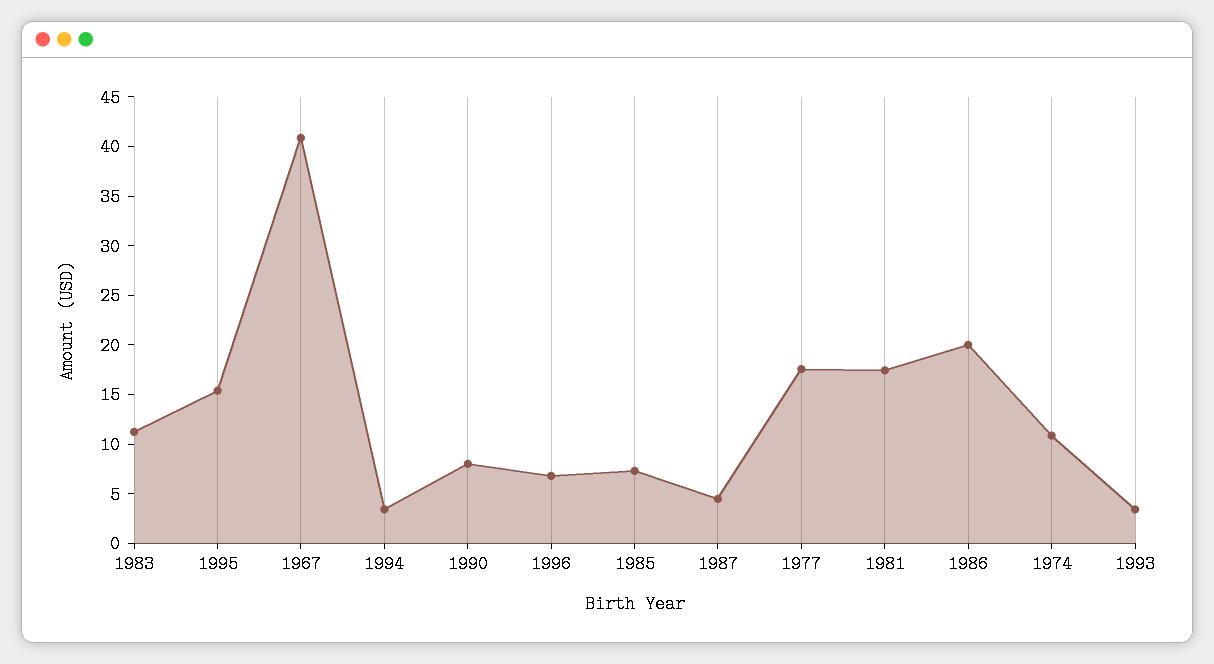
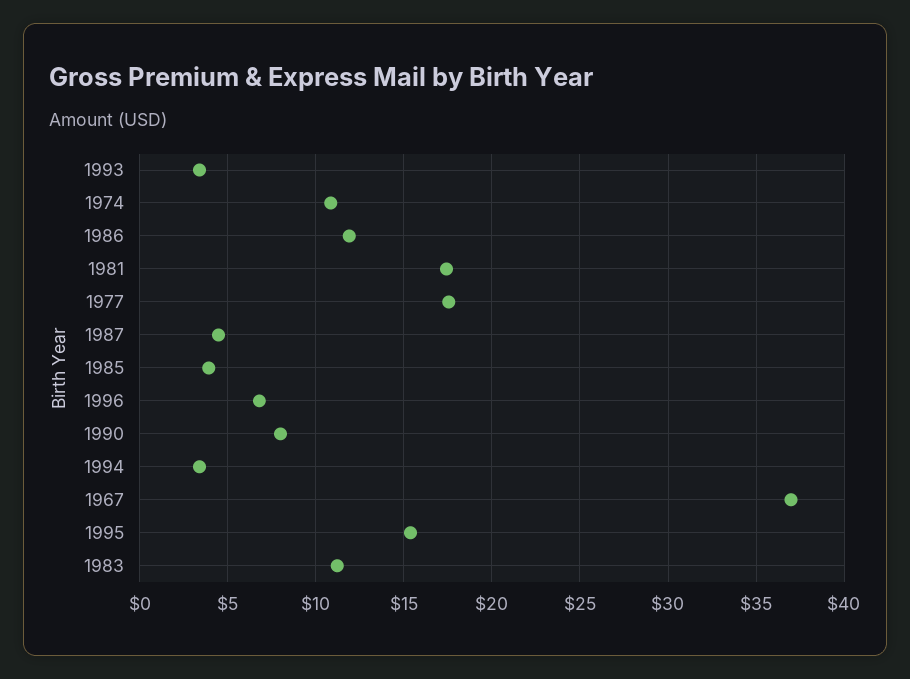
  {
    "1983": 11,
    "1995": 15.5,
-   "1967": 41,
+   "1967": 37,
    "1994": 3.5,
    "1990": 8,
    "1996": 7,
-   "1985": 7,
+   "1985": 4,
    "1987": 4.5,
    "1977": 17.5,
    "1981": 17.5,
-   "1986": 20,
+   "1986": 12,
    "1974": 11,
    "1993": 3.5
  }

